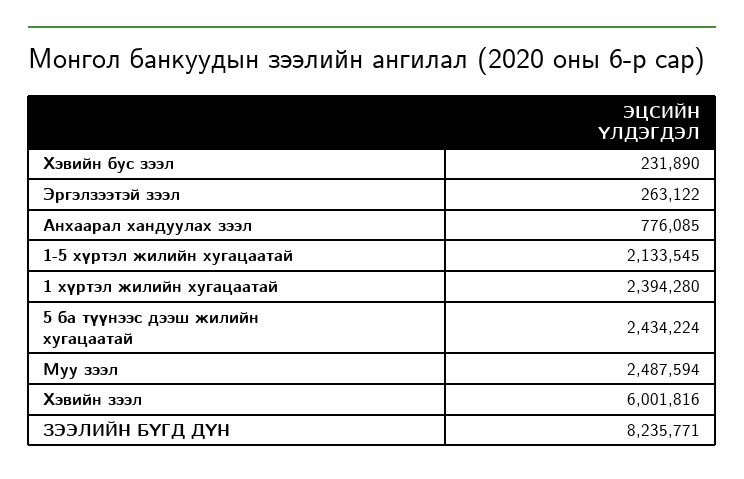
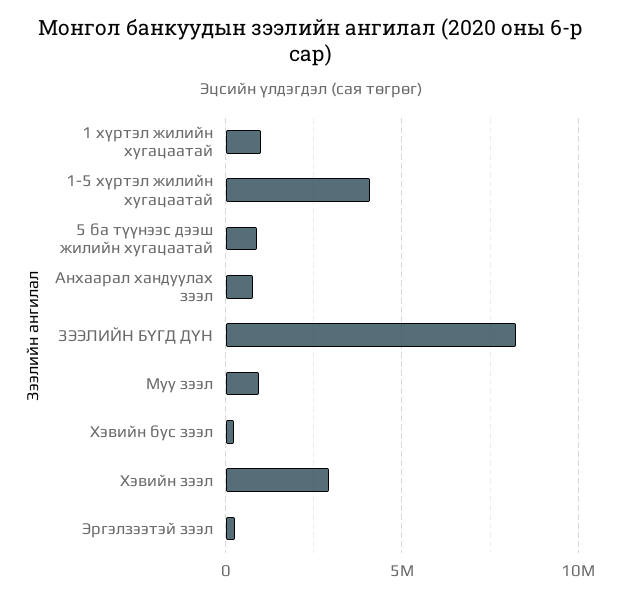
  {
    "Хэвийн бус зээл": 231890,
    "Эргэлзээтэй зээл": 263122,
    "Анхаарал хандуулах зээл": 776085,
-   "1-5 хүртэл жилийн хугацаатай": 2133545,
+   "1-5 хүртэл жилийн хугацаатай": 4000000,
-   "1 хүртэл жилийн хугацаатай": 2394280,
+   "1 хүртэл жилийн хугацаатай": 1000000,
-   "5 ба түүнээс дээш жилийн хугацаатай": 2434224,
+   "5 ба түүнээс дээш жилийн хугацаатай": 1000000,
-   "Муу зээл": 2487594,
+   "Муу зээл": 1000000,
-   "Хэвийн зээл": 6001816,
+   "Хэвийн зээл": 3000000,
    "ЗЭЭЛИЙН БҮГД ДҮН": 8235771
  }

